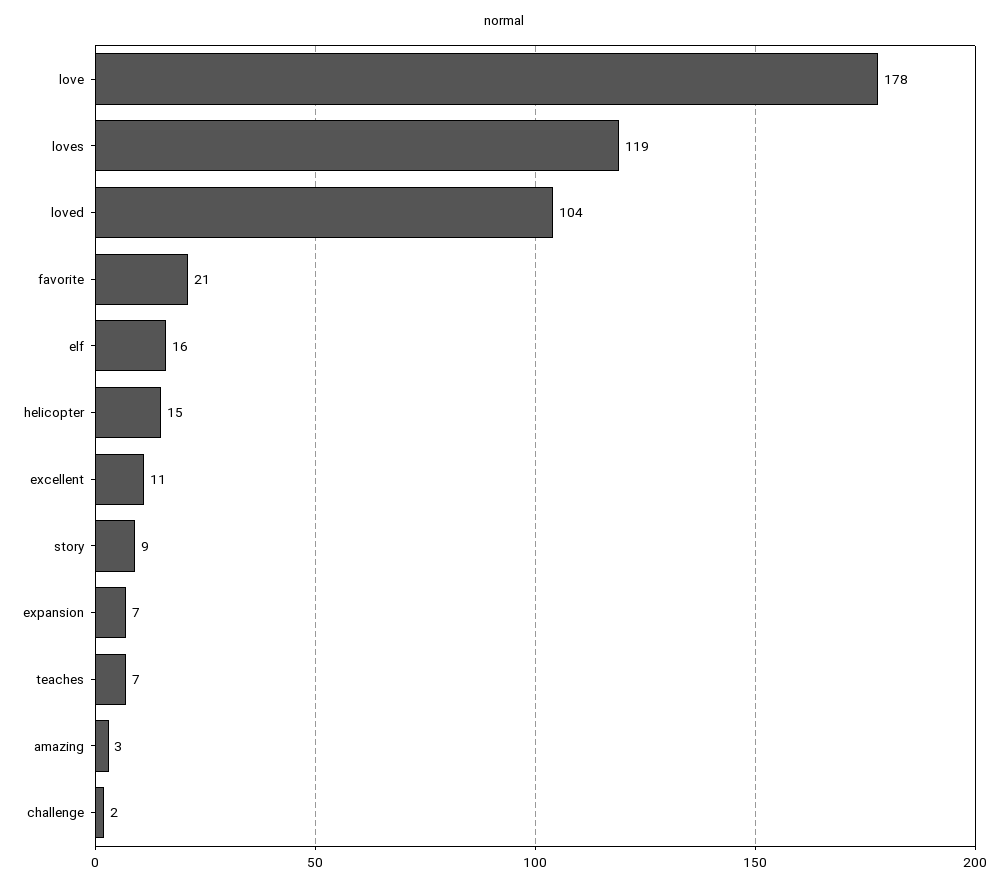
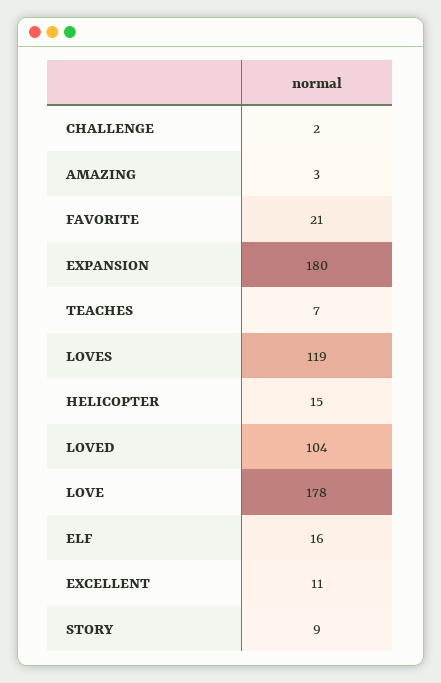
  {
    "love": 178,
    "loves": 119,
    "loved": 104,
    "favorite": 21,
    "elf": 16,
    "helicopter": 15,
    "excellent": 11,
    "story": 9,
-   "expansion": 7,
+   "expansion": 180,
    "teaches": 7,
    "amazing": 3,
    "challenge": 2
  }

